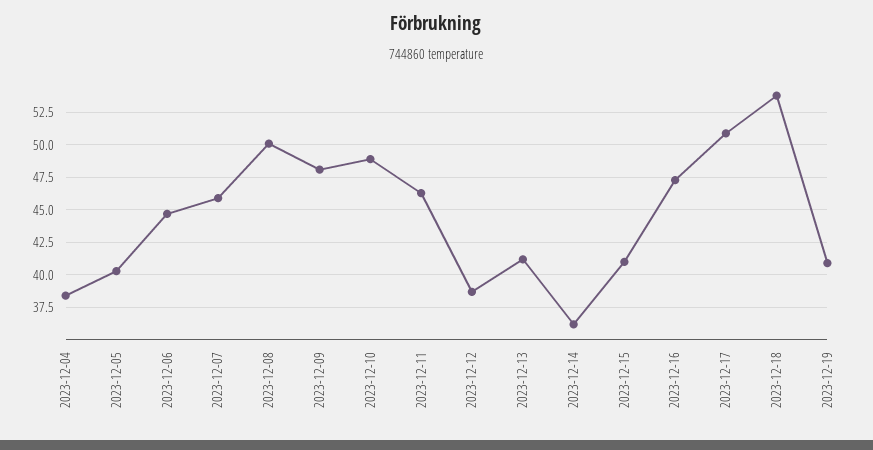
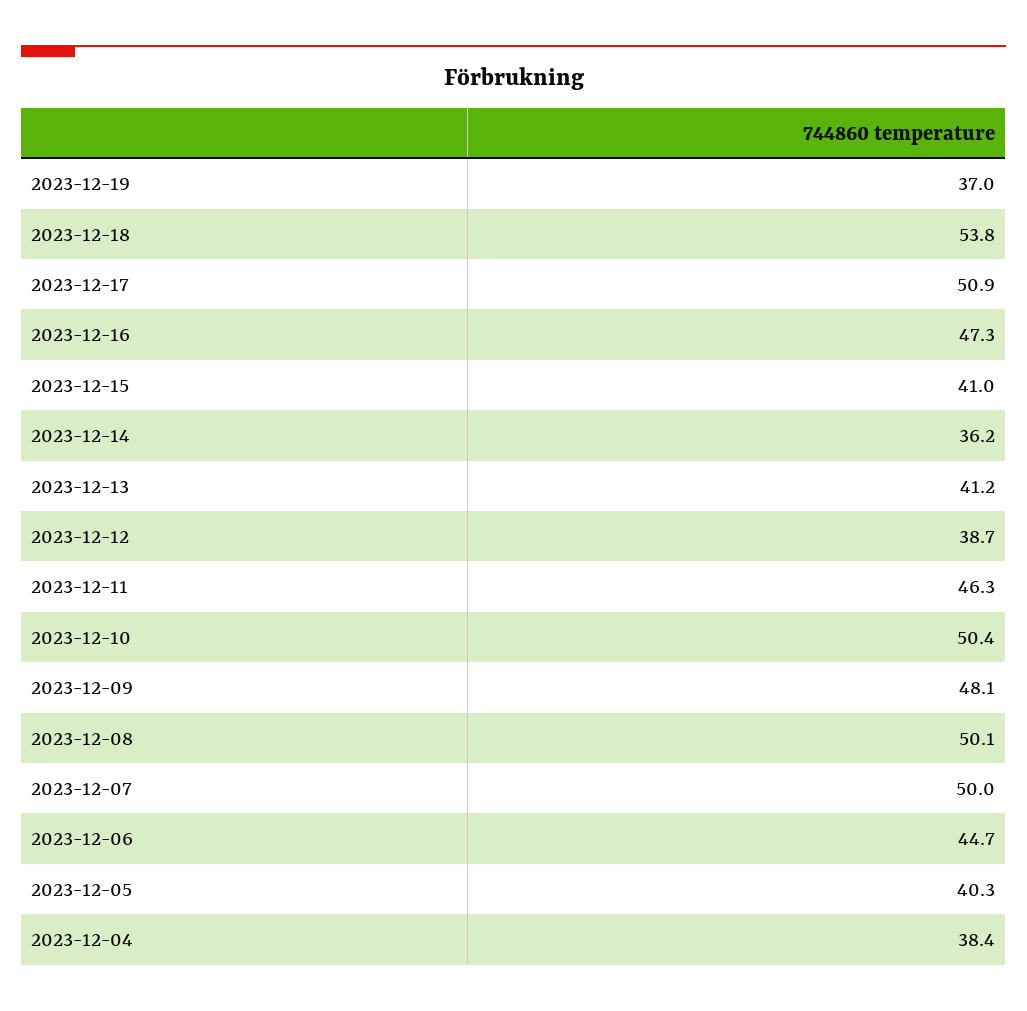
  {
    "2023-12-04": 38.4,
    "2023-12-05": 40.3,
    "2023-12-06": 44.7,
-   "2023-12-07": 46,
+   "2023-12-07": 50,
    "2023-12-08": 50.1,
    "2023-12-09": 48.1,
-   "2023-12-10": 49,
+   "2023-12-10": 50.4,
    "2023-12-11": 46.3,
    "2023-12-12": 38.7,
    "2023-12-13": 41.2,
    "2023-12-14": 36.2,
    "2023-12-15": 41,
    "2023-12-16": 47.3,
    "2023-12-17": 50.9,
    "2023-12-18": 53.8,
-   "2023-12-19": 41
+   "2023-12-19": 37
  }

